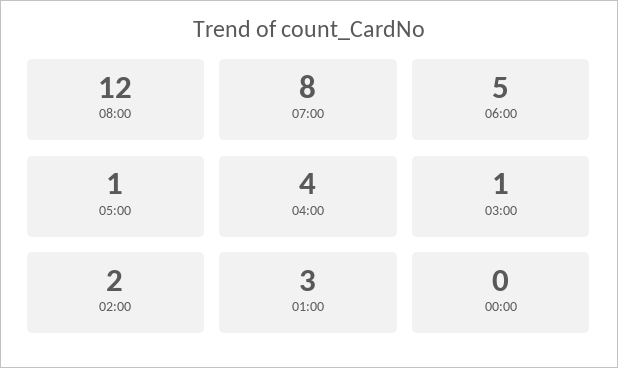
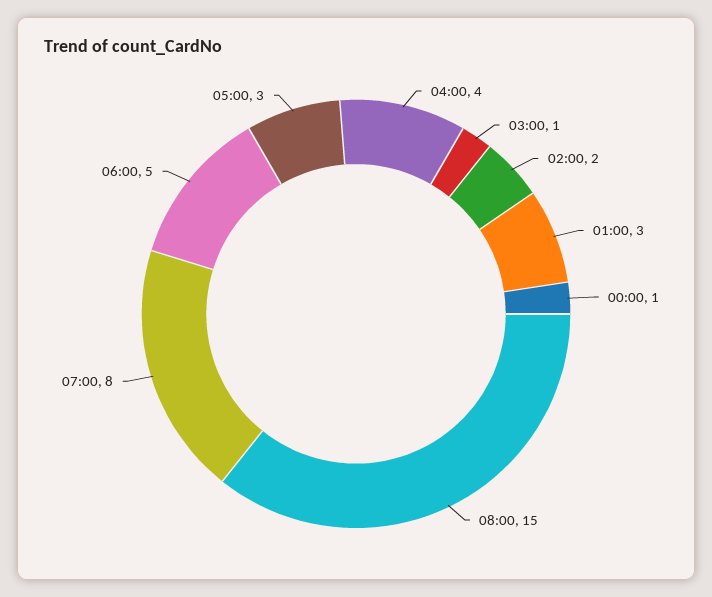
  {
-   "08:00": 12,
+   "08:00": 15,
    "07:00": 8,
    "06:00": 5,
-   "05:00": 1,
+   "05:00": 3,
    "04:00": 4,
    "03:00": 1,
    "02:00": 2,
    "01:00": 3,
-   "00:00": 0
+   "00:00": 1
  }

